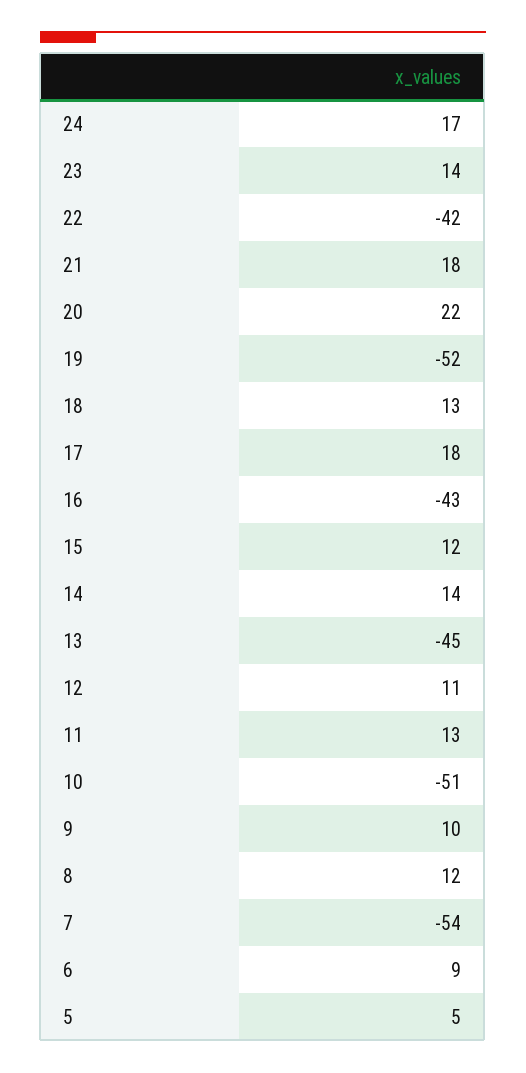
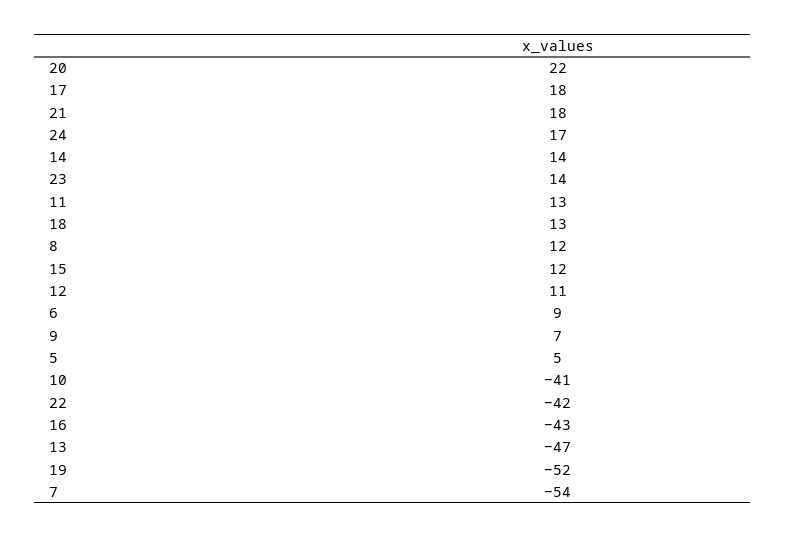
  {
    "24": 17,
    "23": 14,
    "22": -42,
    "21": 18,
    "20": 22,
    "19": -52,
    "18": 13,
    "17": 18,
    "16": -43,
    "15": 12,
    "14": 14,
-   "13": -45,
+   "13": -47,
    "12": 11,
    "11": 13,
-   "10": -51,
+   "10": -41,
-   "9": 10,
+   "9": 7,
    "8": 12,
    "7": -54,
    "6": 9,
    "5": 5
  }

